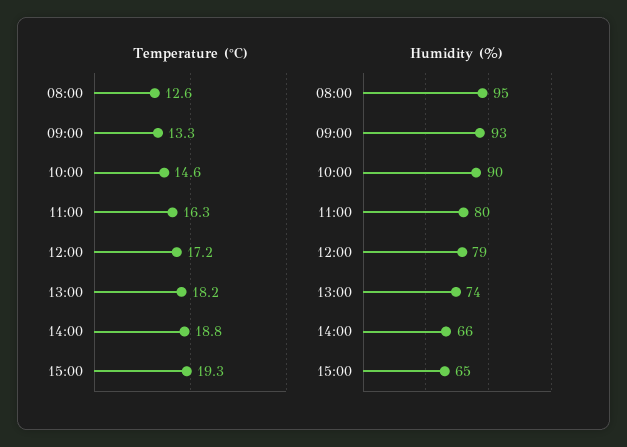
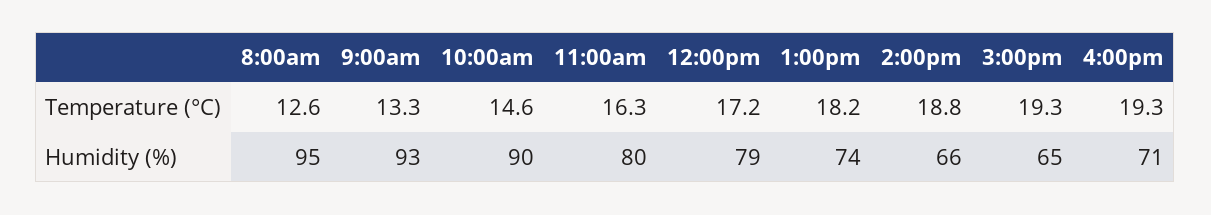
  {
    "Temperature (°C)": {
      "08:00": 12.6,
      "09:00": 13.3,
      "10:00": 14.6,
      "11:00": 16.3,
      "12:00": 17.2,
      "13:00": 18.2,
      "14:00": 18.8,
-     "15:00": 19.3
+     "15:00": 19.3,
+     "4:00pm": 19.3
    },
    "Humidity (%)": {
      "08:00": 95,
      "09:00": 93,
      "10:00": 90,
      "11:00": 80,
      "12:00": 79,
      "13:00": 74,
      "14:00": 66,
-     "15:00": 65
+     "15:00": 65,
+     "4:00pm": 71
    }
  }

